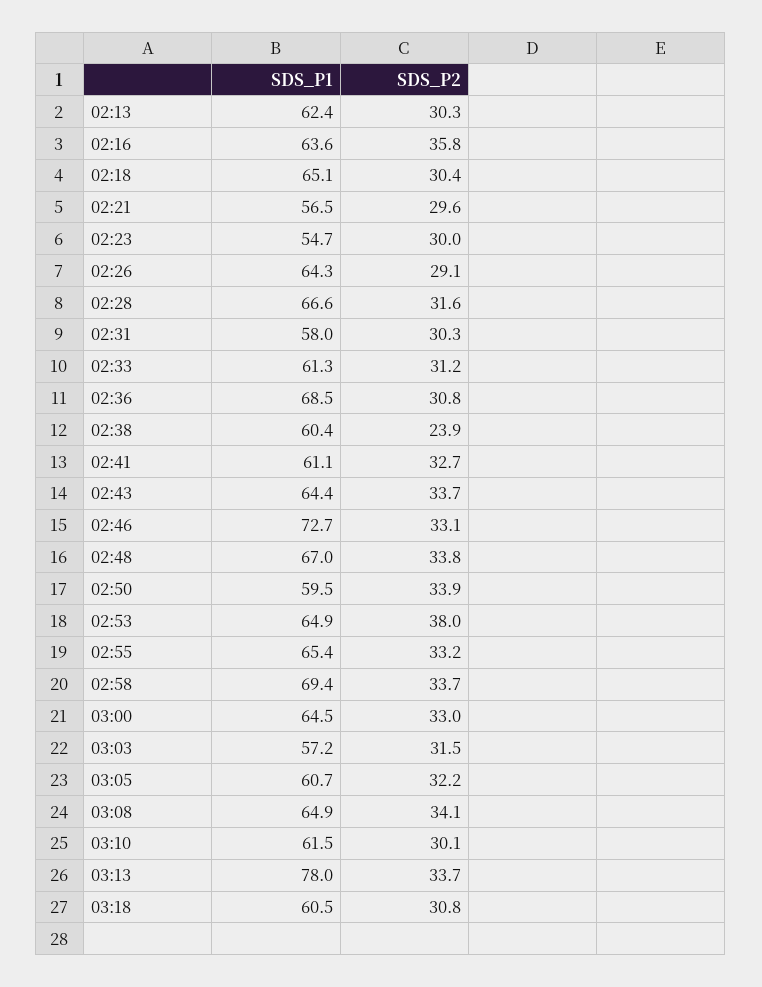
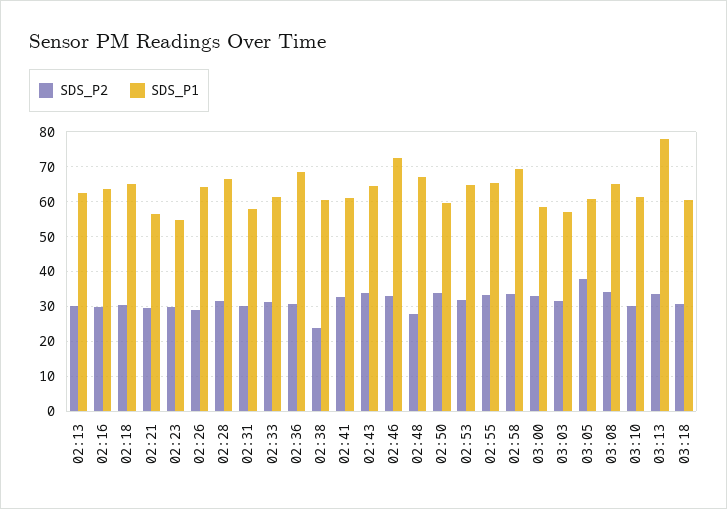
  {
    "SDS_P1": {
      "02:13": 62.4,
      "02:16": 63.6,
      "02:18": 65.1,
      "02:21": 56.5,
      "02:23": 54.7,
      "02:26": 64.3,
      "02:28": 66.6,
      "02:31": 58,
      "02:33": 61.3,
      "02:36": 68.5,
      "02:38": 60.4,
      "02:41": 61.1,
      "02:43": 64.4,
      "02:46": 72.7,
      "02:48": 67,
      "02:50": 59.5,
      "02:53": 64.9,
      "02:55": 65.4,
      "02:58": 69.4,
-     "03:00": 64.5,
+     "03:00": 58,
      "03:03": 57.2,
      "03:05": 60.7,
      "03:08": 64.9,
      "03:10": 61.5,
      "03:13": 78,
      "03:18": 60.5
    },
    "SDS_P2": {
      "02:13": 30.3,
-     "02:16": 35.8,
+     "02:16": 30,
      "02:18": 30.4,
      "02:21": 29.6,
      "02:23": 30,
      "02:26": 29.1,
      "02:28": 31.6,
      "02:31": 30.3,
      "02:33": 31.2,
      "02:36": 30.8,
      "02:38": 23.9,
      "02:41": 32.7,
      "02:43": 33.7,
      "02:46": 33.1,
-     "02:48": 33.8,
+     "02:48": 28,
      "02:50": 33.9,
-     "02:53": 38,
+     "02:53": 32,
      "02:55": 33.2,
      "02:58": 33.7,
      "03:00": 33,
      "03:03": 31.5,
-     "03:05": 32.2,
+     "03:05": 38,
      "03:08": 34.1,
      "03:10": 30.1,
      "03:13": 33.7,
      "03:18": 30.8
    }
  }

